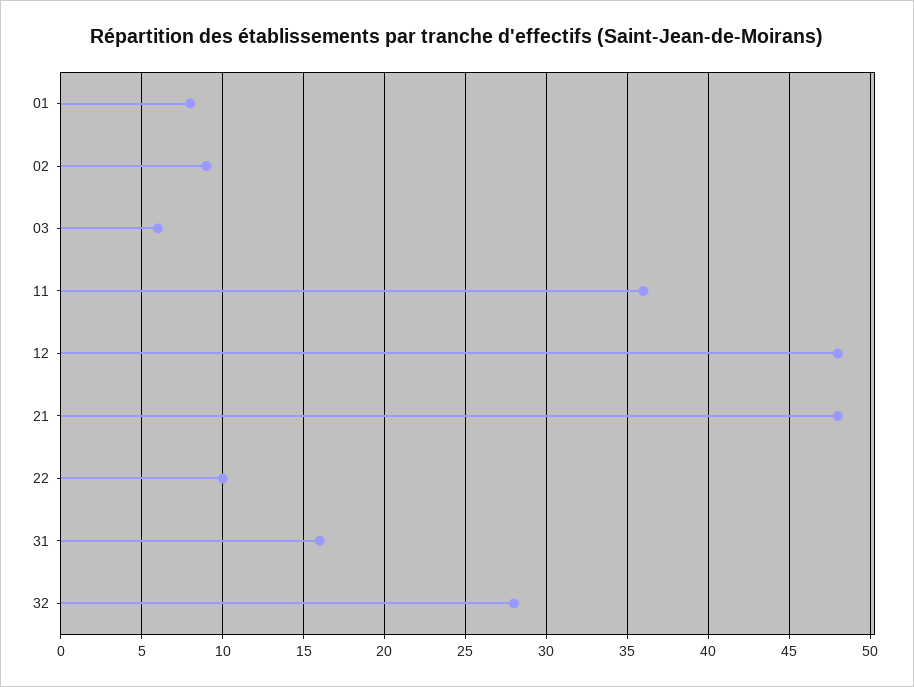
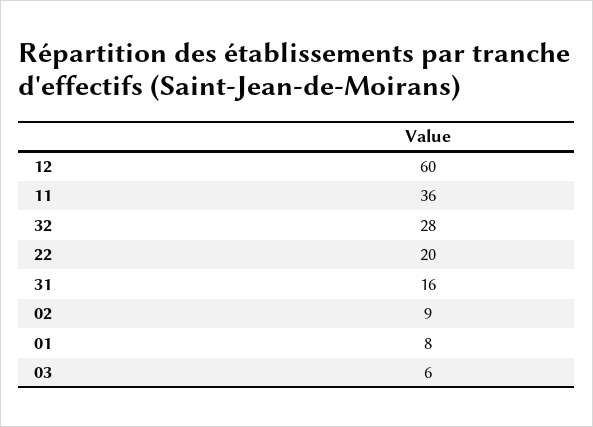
  {
    "01": 8,
    "02": 9,
    "03": 6,
    "11": 36,
-   "12": 48,
+   "12": 60,
-   "21": 48,
-   "22": 10,
+   "22": 20,
    "31": 16,
    "32": 28
  }

